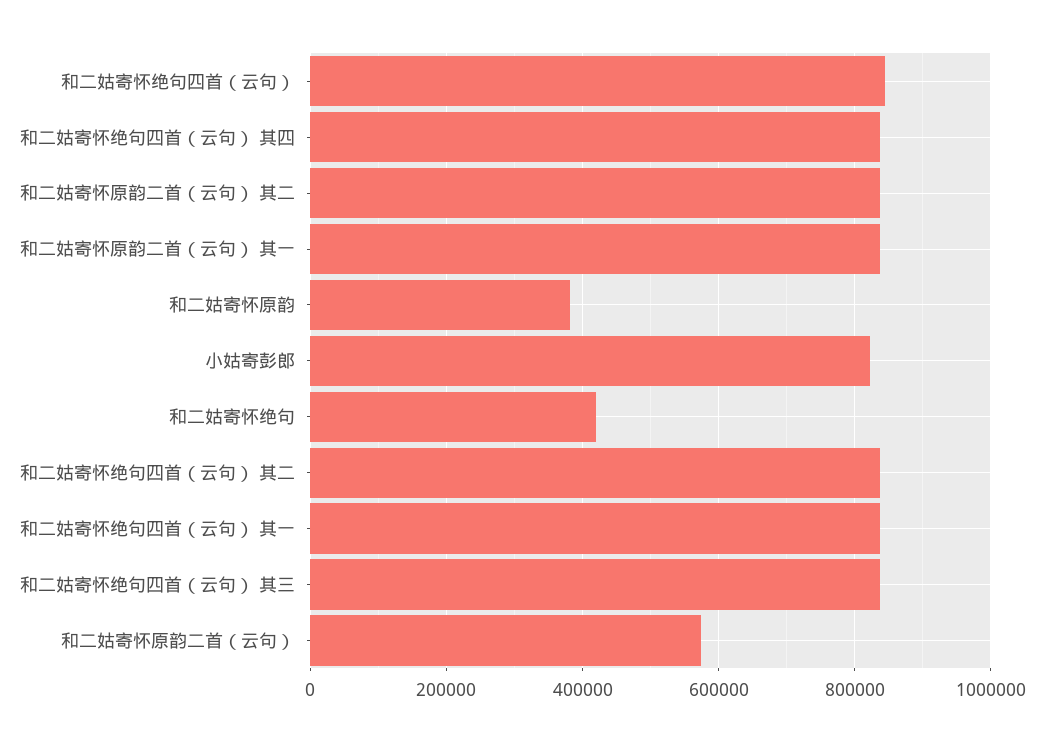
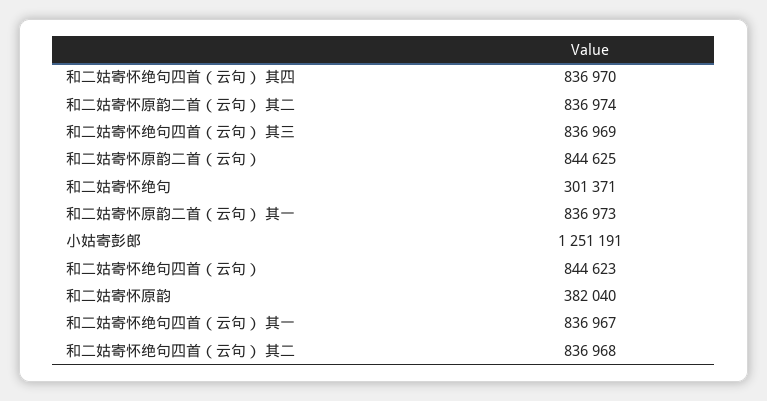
  {
    "和二姑寄怀绝句四首（云句）": 844623,
    "和二姑寄怀绝句四首（云句） 其四": 836970,
    "和二姑寄怀原韵二首（云句） 其二": 836974,
    "和二姑寄怀原韵二首（云句） 其一": 836973,
    "和二姑寄怀原韵": 382040,
-   "小姑寄彭郎": 820000,
+   "小姑寄彭郎": 1251191,
-   "和二姑寄怀绝句": 420000,
+   "和二姑寄怀绝句": 301371,
    "和二姑寄怀绝句四首（云句） 其二": 836968,
    "和二姑寄怀绝句四首（云句） 其一": 836967,
    "和二姑寄怀绝句四首（云句） 其三": 836969,
-   "和二姑寄怀原韵二首（云句）": 580000
+   "和二姑寄怀原韵二首（云句）": 844625
  }

